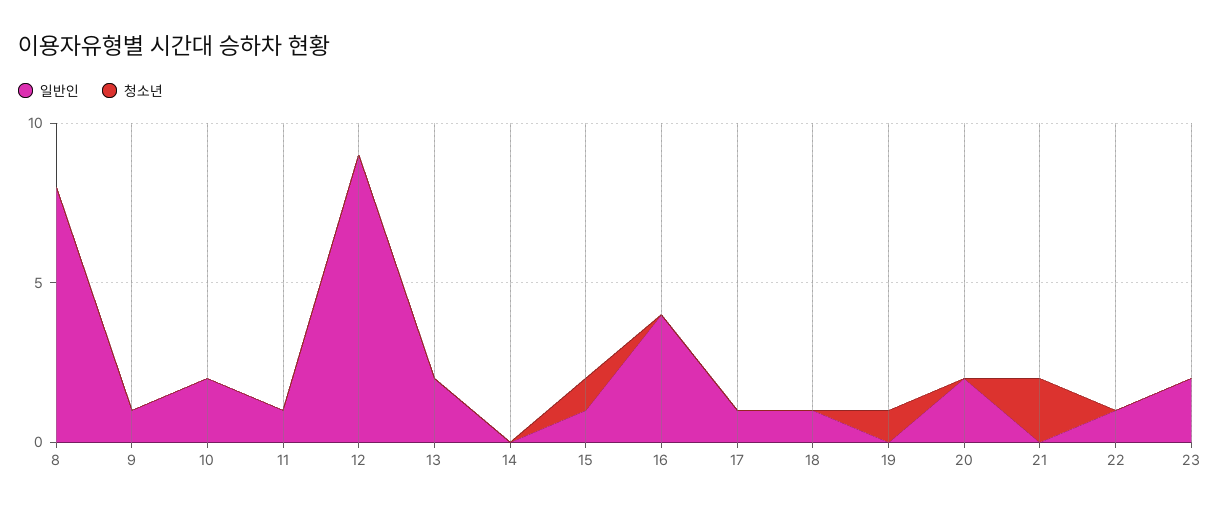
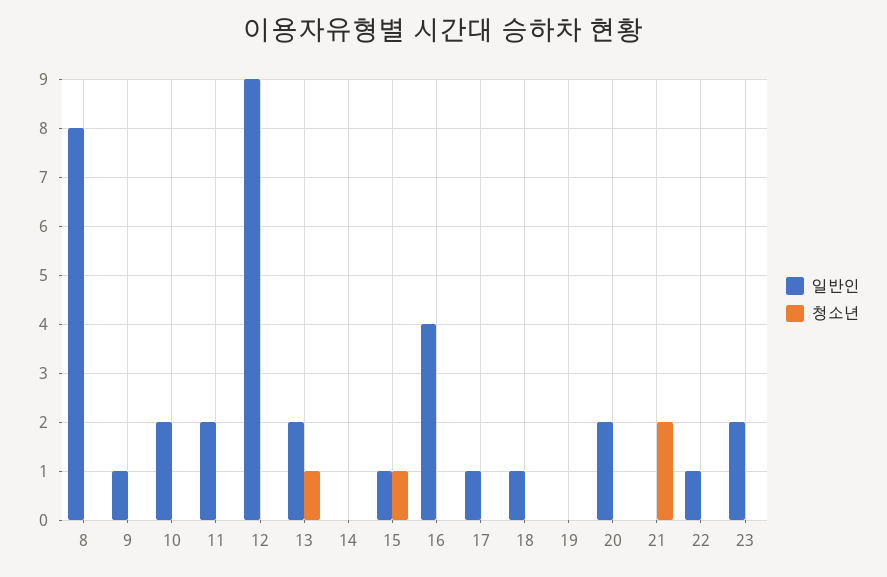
  {
    "일반인": {
      "8": 8,
      "9": 1,
      "10": 2,
-     "11": 1,
+     "11": 2,
      "12": 9,
      "13": 2,
      "14": 0,
      "15": 1,
      "16": 4,
      "17": 1,
      "18": 1,
      "19": 0,
      "20": 2,
      "21": 0,
      "22": 1,
      "23": 2
    },
    "청소년": {
      "8": 0,
      "9": 0,
      "10": 0,
      "11": 0,
      "12": 0,
-     "13": 0,
+     "13": 1,
      "14": 0,
      "15": 1,
      "16": 0,
      "17": 0,
      "18": 0,
-     "19": 1,
+     "19": 0,
      "20": 0,
      "21": 2,
      "22": 0,
      "23": 0
    }
  }

